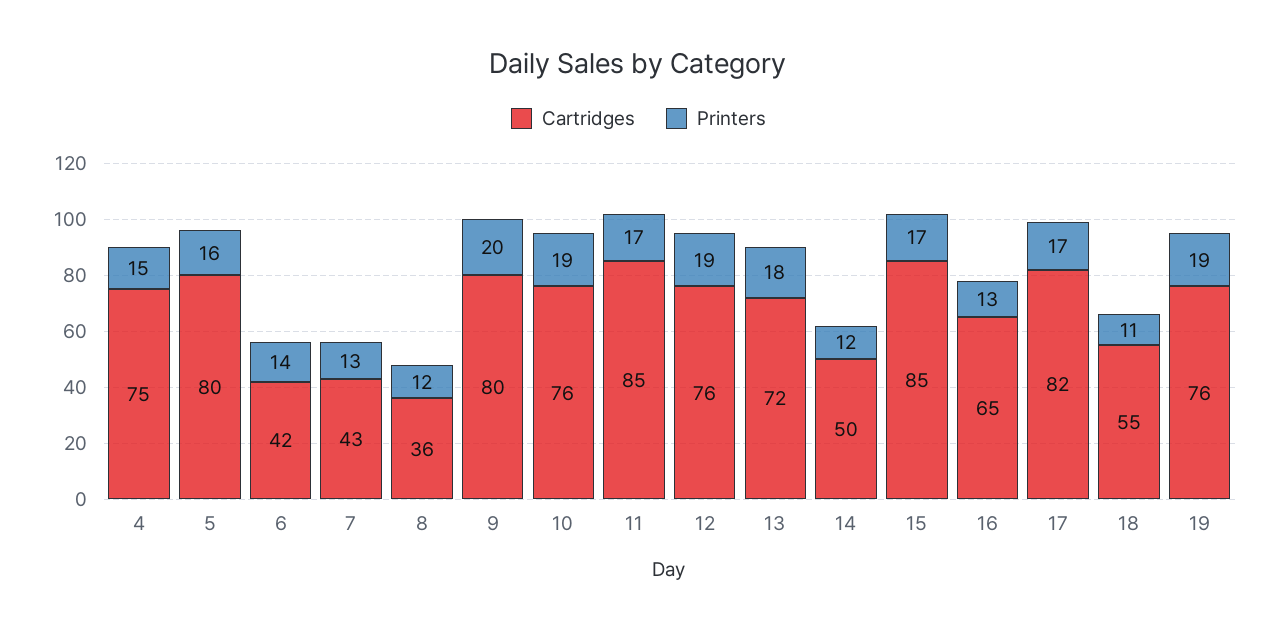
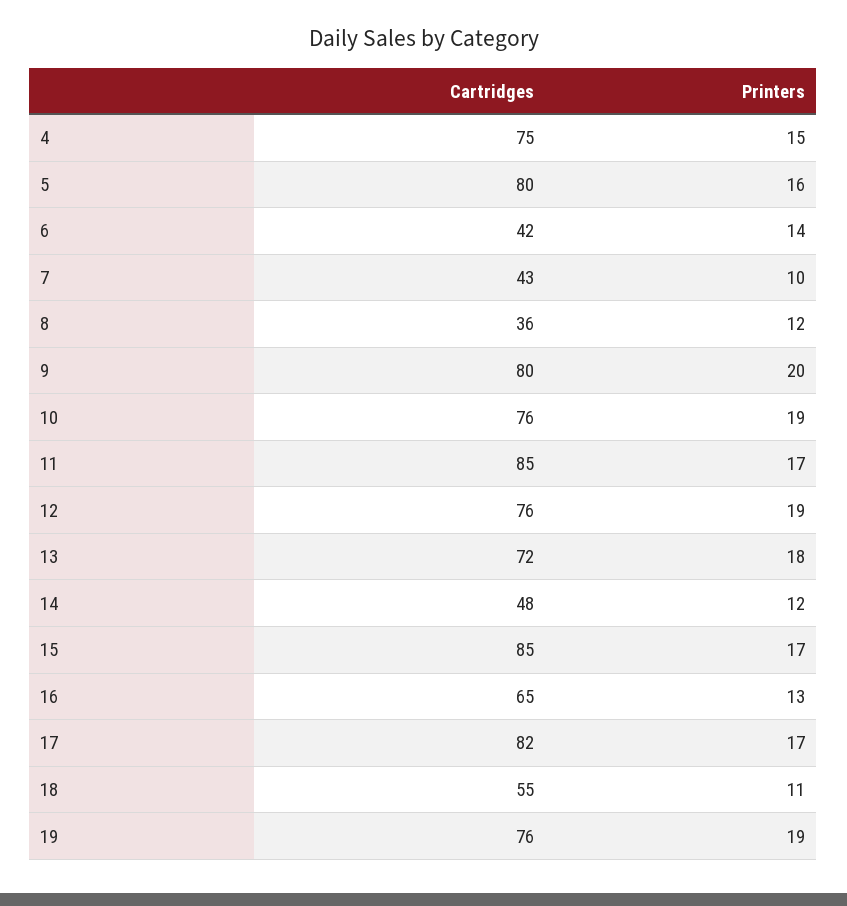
  {
    "Cartridges": {
      "4": 75,
      "5": 80,
      "6": 42,
      "7": 43,
      "8": 36,
      "9": 80,
      "10": 76,
      "11": 85,
      "12": 76,
      "13": 72,
-     "14": 50,
+     "14": 48,
      "15": 85,
      "16": 65,
      "17": 82,
      "18": 55,
      "19": 76
    },
    "Printers": {
      "4": 15,
      "5": 16,
      "6": 14,
-     "7": 13,
+     "7": 10,
      "8": 12,
      "9": 20,
      "10": 19,
      "11": 17,
      "12": 19,
      "13": 18,
      "14": 12,
      "15": 17,
      "16": 13,
      "17": 17,
      "18": 11,
      "19": 19
    }
  }

